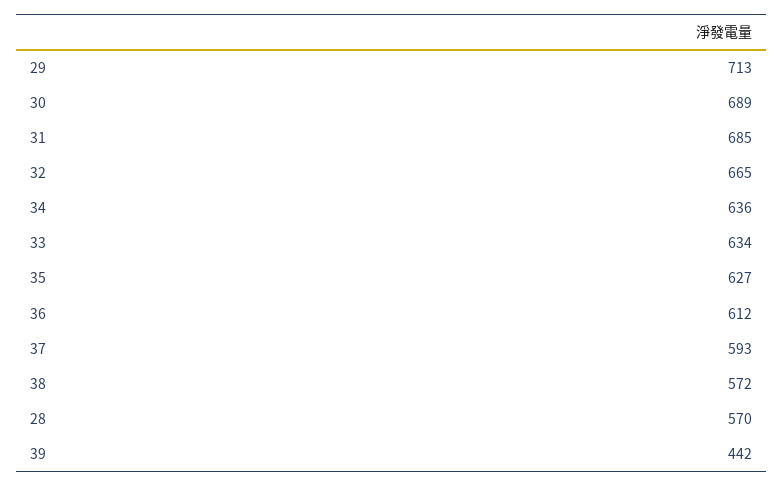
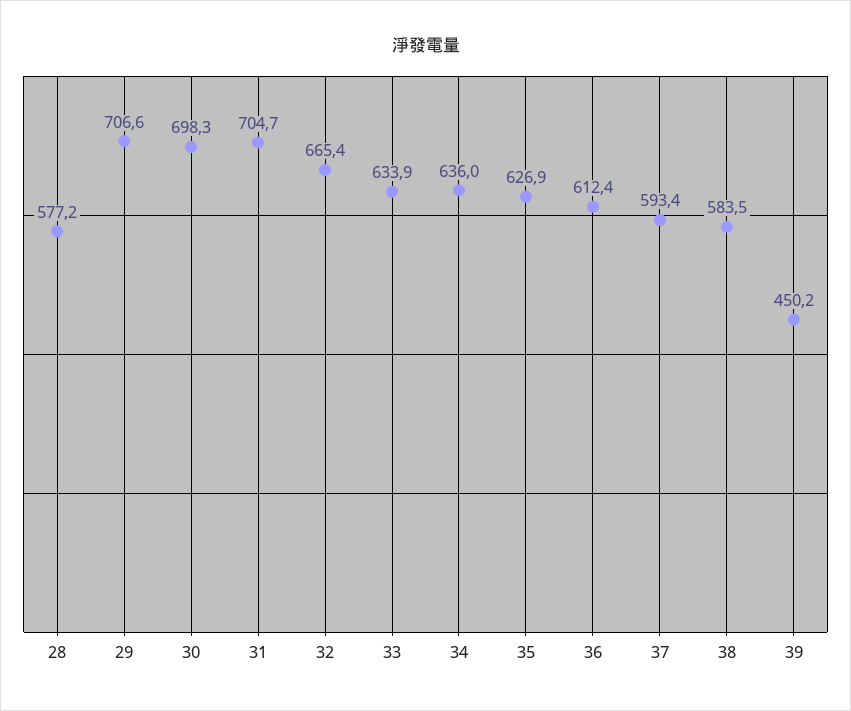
  {
-   "29": 713,
+   "29": 706.6,
-   "30": 689,
+   "30": 698.3,
-   "31": 685,
+   "31": 704.7,
    "32": 665.4,
    "34": 636,
    "33": 633.9,
    "35": 626.9,
    "36": 612.4,
    "37": 593.4,
-   "38": 572,
+   "38": 583.5,
-   "28": 570,
+   "28": 577.2,
-   "39": 442
+   "39": 450.2
  }

